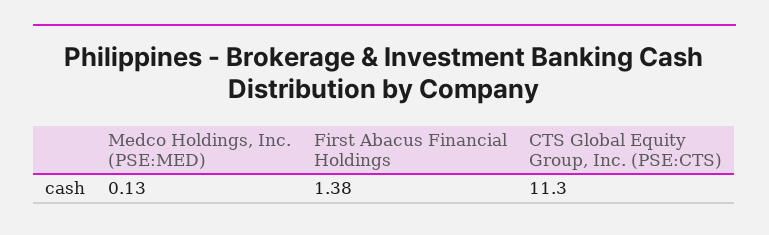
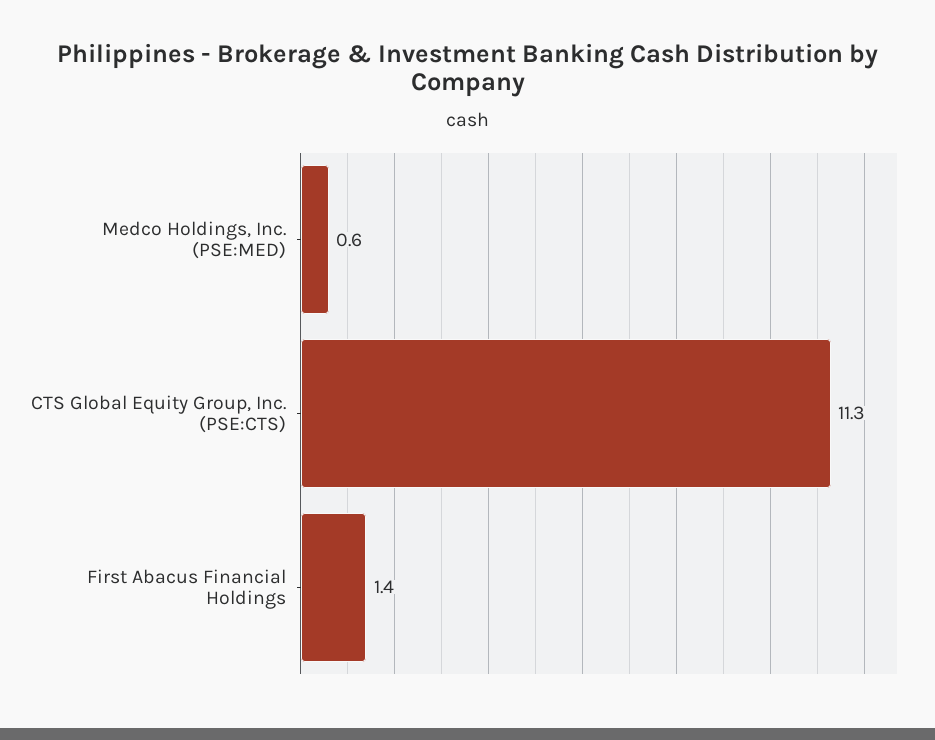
  {
-   "Medco Holdings, Inc. (PSE:MED)": 0.13,
+   "Medco Holdings, Inc. (PSE:MED)": 0.6,
    "First Abacus Financial Holdings": 1.38,
    "CTS Global Equity Group, Inc. (PSE:CTS)": 11.3
  }

